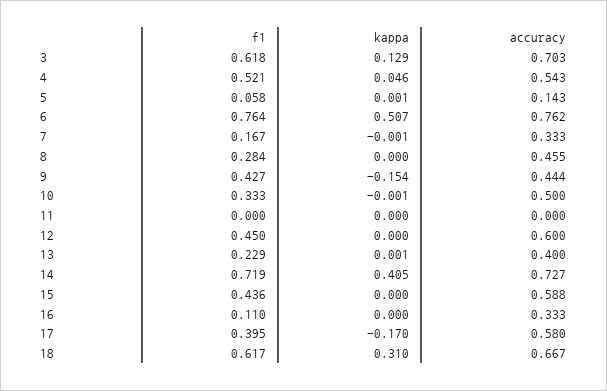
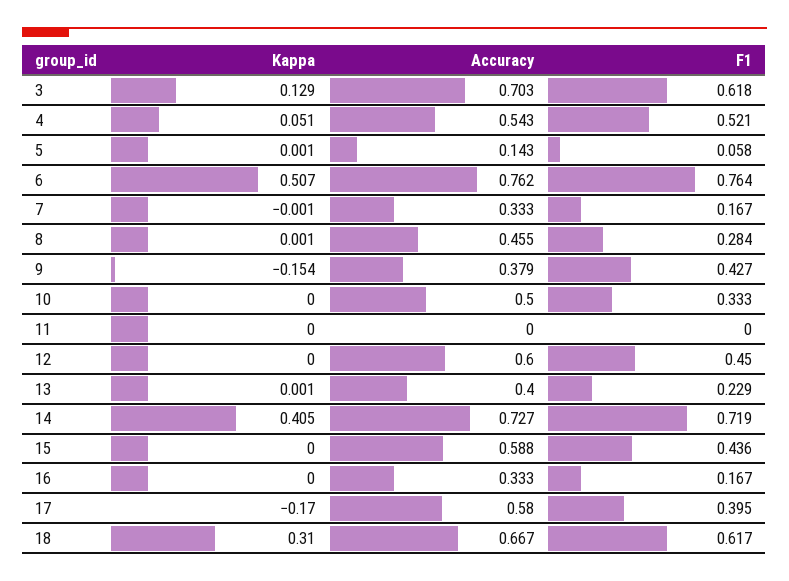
  {
    "f1": {
      "3": 0.618,
      "4": 0.521,
      "5": 0.058,
      "6": 0.764,
      "7": 0.167,
      "8": 0.284,
      "9": 0.427,
      "10": 0.333,
      "11": 0,
      "12": 0.45,
      "13": 0.229,
      "14": 0.719,
      "15": 0.436,
-     "16": 0.11,
+     "16": 0.167,
      "17": 0.395,
      "18": 0.617
    },
    "kappa": {
      "3": 0.129,
-     "4": 0.046,
+     "4": 0.051,
      "5": 0.001,
      "6": 0.507,
      "7": -0.001,
-     "8": 0,
+     "8": 0.001,
      "9": -0.154,
-     "10": -0.001,
+     "10": 0,
      "11": 0,
      "12": 0,
      "13": 0.001,
      "14": 0.405,
      "15": 0,
      "16": 0,
      "17": -0.17,
      "18": 0.31
    },
    "accuracy": {
      "3": 0.703,
      "4": 0.543,
      "5": 0.143,
      "6": 0.762,
      "7": 0.333,
      "8": 0.455,
-     "9": 0.444,
+     "9": 0.379,
      "10": 0.5,
      "11": 0,
      "12": 0.6,
      "13": 0.4,
      "14": 0.727,
      "15": 0.588,
      "16": 0.333,
      "17": 0.58,
      "18": 0.667
    }
  }

